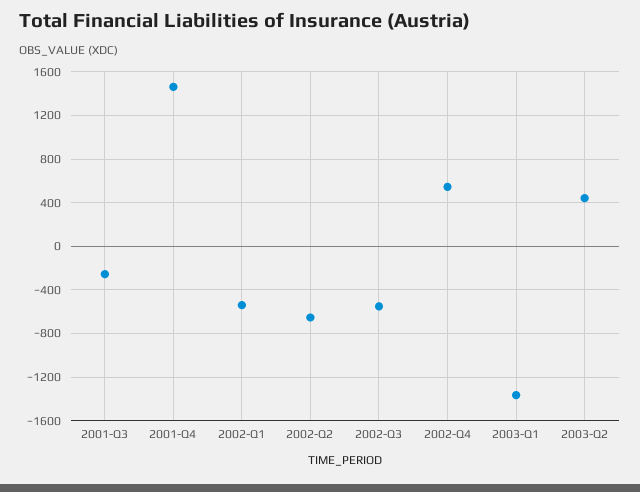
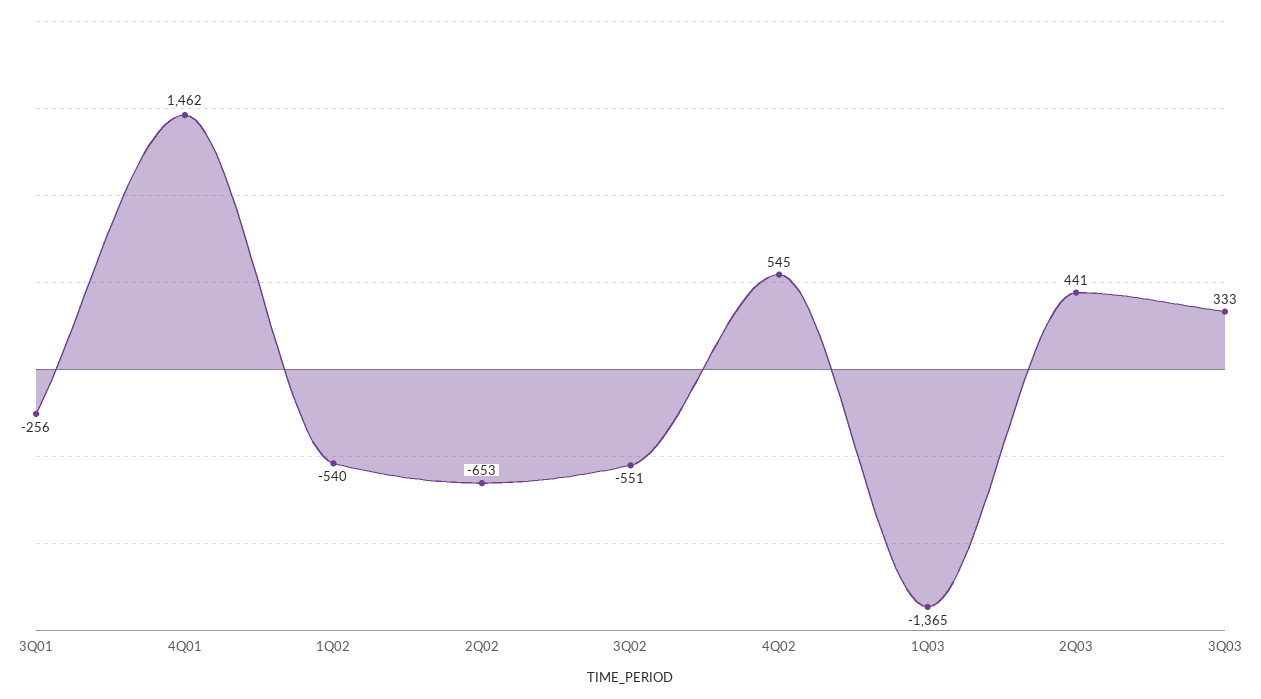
  {
    "2001-Q3": -256,
    "2001-Q4": 1462,
    "2002-Q1": -540,
    "2002-Q2": -653,
    "2002-Q3": -551,
    "2002-Q4": 545,
    "2003-Q1": -1365,
-   "2003-Q2": 441
+   "2003-Q2": 441,
+   "3Q03": 333
  }

